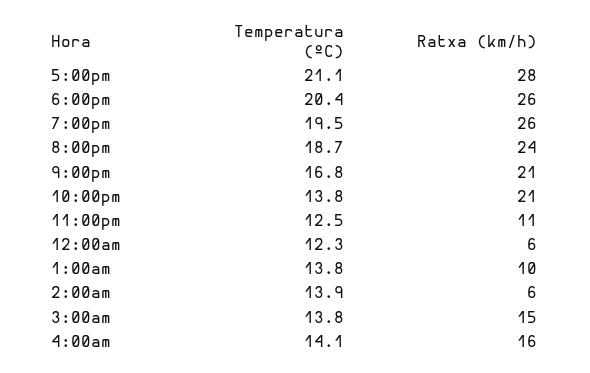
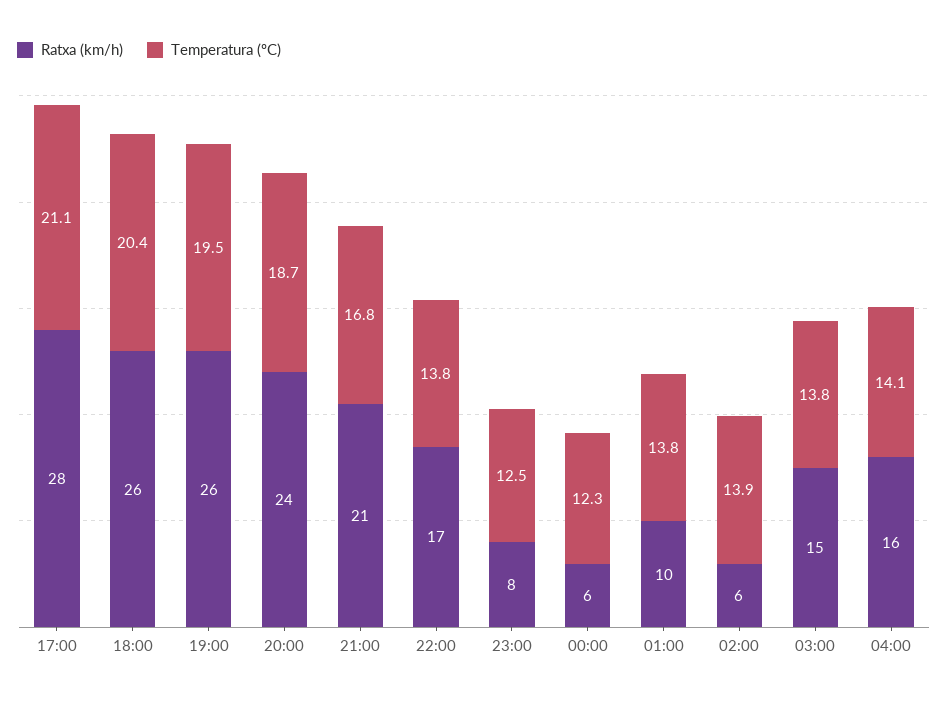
  {
    "Temperatura (ºC)": {
      "5:00pm": 21.1,
      "6:00pm": 20.4,
      "7:00pm": 19.5,
      "8:00pm": 18.7,
      "9:00pm": 16.8,
      "10:00pm": 13.8,
      "11:00pm": 12.5,
      "12:00am": 12.3,
      "1:00am": 13.8,
      "2:00am": 13.9,
      "3:00am": 13.8,
      "4:00am": 14.1
    },
    "Ratxa (km/h)": {
      "5:00pm": 28,
      "6:00pm": 26,
      "7:00pm": 26,
      "8:00pm": 24,
      "9:00pm": 21,
-     "10:00pm": 21,
+     "10:00pm": 17,
-     "11:00pm": 11,
+     "11:00pm": 8,
      "12:00am": 6,
      "1:00am": 10,
      "2:00am": 6,
      "3:00am": 15,
      "4:00am": 16
    }
  }

